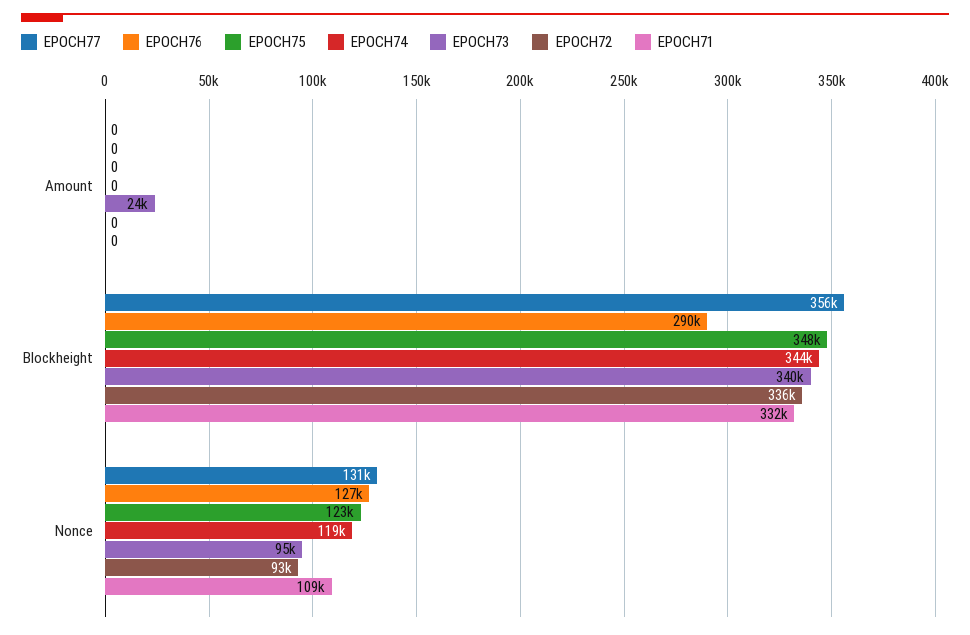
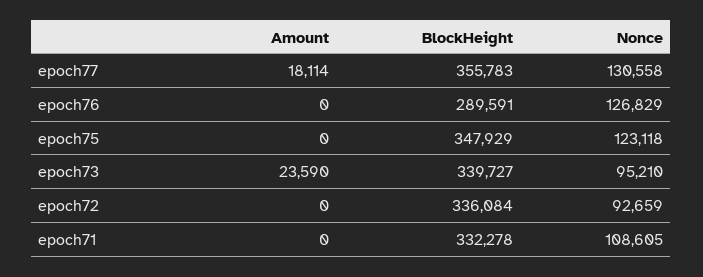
  {
    "EPOCH77": {
-     "Amount": 0,
+     "Amount": 18114,
      "Blockheight": 355783,
      "Nonce": 130558
    },
    "EPOCH76": {
      "Amount": 0,
      "Blockheight": 289591,
      "Nonce": 126829
    },
    "EPOCH75": {
      "Amount": 0,
      "Blockheight": 347929,
      "Nonce": 123118
    },
-   "EPOCH74": {
-     "Amount": 0,
-     "Blockheight": 344000,
-     "Nonce": 119000
-   },
    "EPOCH73": {
      "Amount": 23590,
      "Blockheight": 339727,
      "Nonce": 95210
    },
    "EPOCH72": {
      "Amount": 0,
      "Blockheight": 336084,
      "Nonce": 92659
    },
    "EPOCH71": {
      "Amount": 0,
      "Blockheight": 332278,
      "Nonce": 108605
    }
  }

